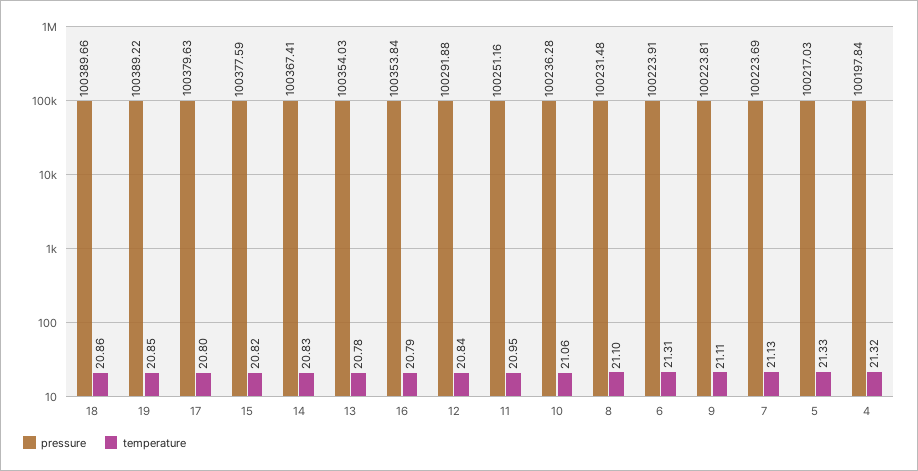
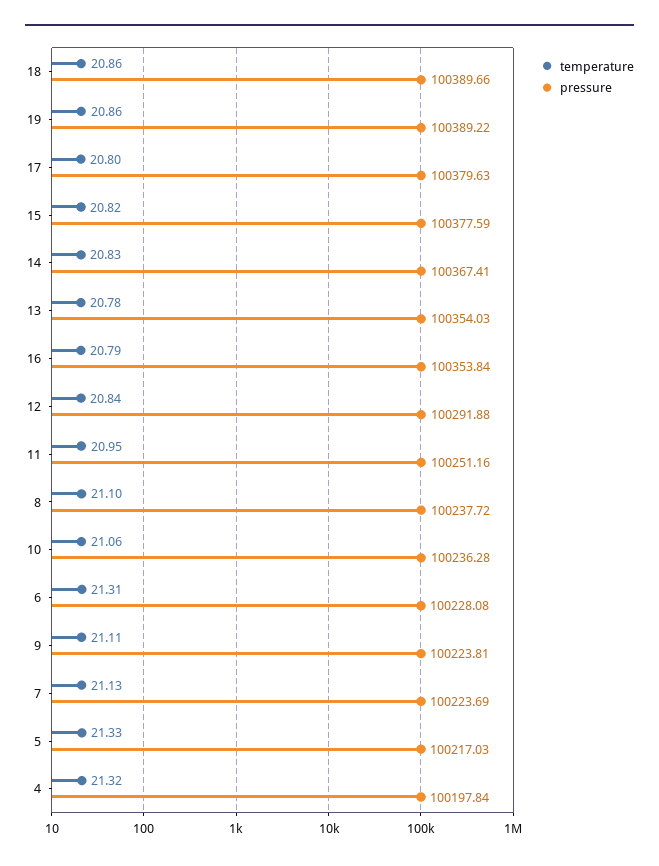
  {
    "pressure": {
      "18": 100389.66,
      "19": 100389.22,
      "17": 100379.63,
      "15": 100377.59,
      "14": 100367.41,
      "13": 100354.03,
      "16": 100353.84,
      "12": 100291.88,
      "11": 100251.16,
      "10": 100236.28,
-     "8": 100231.48,
+     "8": 100237.72,
-     "6": 100223.91,
+     "6": 100228.08,
      "9": 100223.81,
      "7": 100223.69,
      "5": 100217.03,
      "4": 100197.84
    },
    "temperature": {
      "18": 20.86,
-     "19": 20.85,
+     "19": 20.86,
      "17": 20.8,
      "15": 20.82,
      "14": 20.83,
      "13": 20.78,
      "16": 20.79,
      "12": 20.84,
      "11": 20.95,
      "10": 21.06,
      "8": 21.1,
      "6": 21.31,
      "9": 21.11,
      "7": 21.13,
      "5": 21.33,
      "4": 21.32
    }
  }

